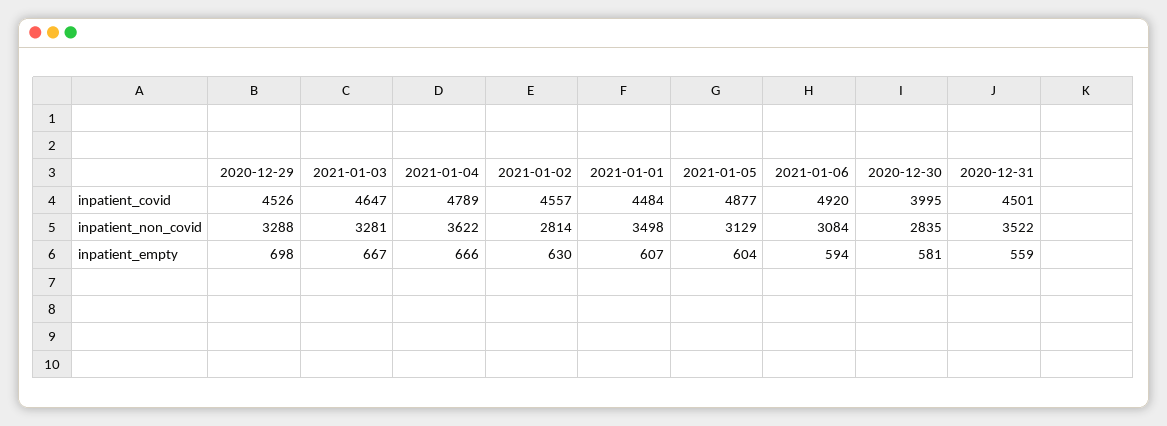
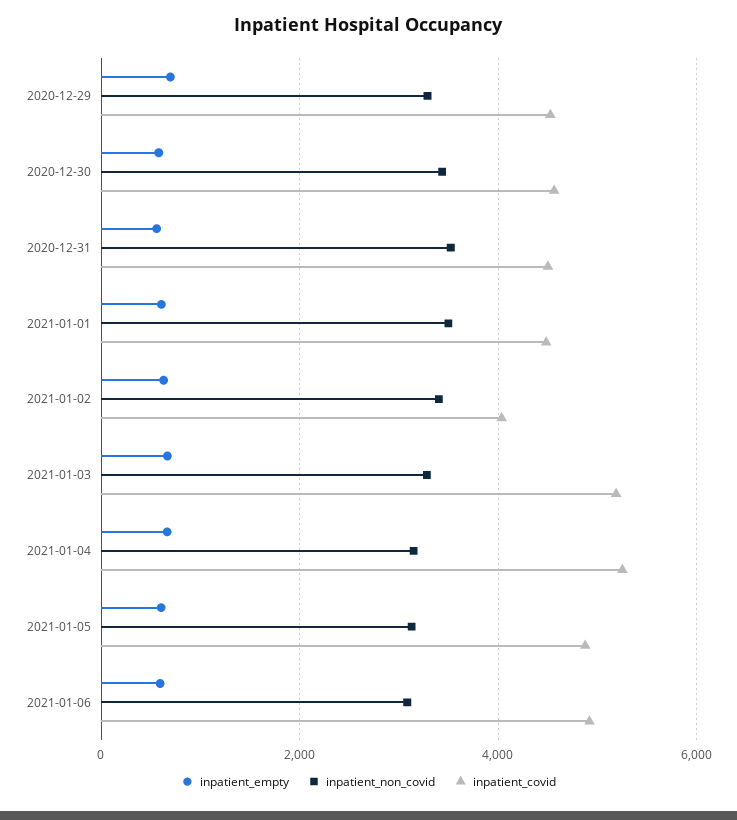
  {
    "inpatient_covid": {
      "2020-12-29": 4526,
-     "2021-01-03": 4647,
+     "2021-01-03": 5200,
-     "2021-01-04": 4789,
+     "2021-01-04": 5200,
-     "2021-01-02": 4557,
+     "2021-01-02": 4000,
      "2021-01-01": 4484,
      "2021-01-05": 4877,
      "2021-01-06": 4920,
-     "2020-12-30": 3995,
+     "2020-12-30": 4600,
      "2020-12-31": 4501
    },
    "inpatient_non_covid": {
      "2020-12-29": 3288,
      "2021-01-03": 3281,
-     "2021-01-04": 3622,
+     "2021-01-04": 3200,
-     "2021-01-02": 2814,
+     "2021-01-02": 3400,
      "2021-01-01": 3498,
      "2021-01-05": 3129,
      "2021-01-06": 3084,
-     "2020-12-30": 2835,
+     "2020-12-30": 3400,
      "2020-12-31": 3522
    },
    "inpatient_empty": {
      "2020-12-29": 698,
      "2021-01-03": 667,
      "2021-01-04": 666,
      "2021-01-02": 630,
      "2021-01-01": 607,
      "2021-01-05": 604,
      "2021-01-06": 594,
      "2020-12-30": 581,
      "2020-12-31": 559
    }
  }

